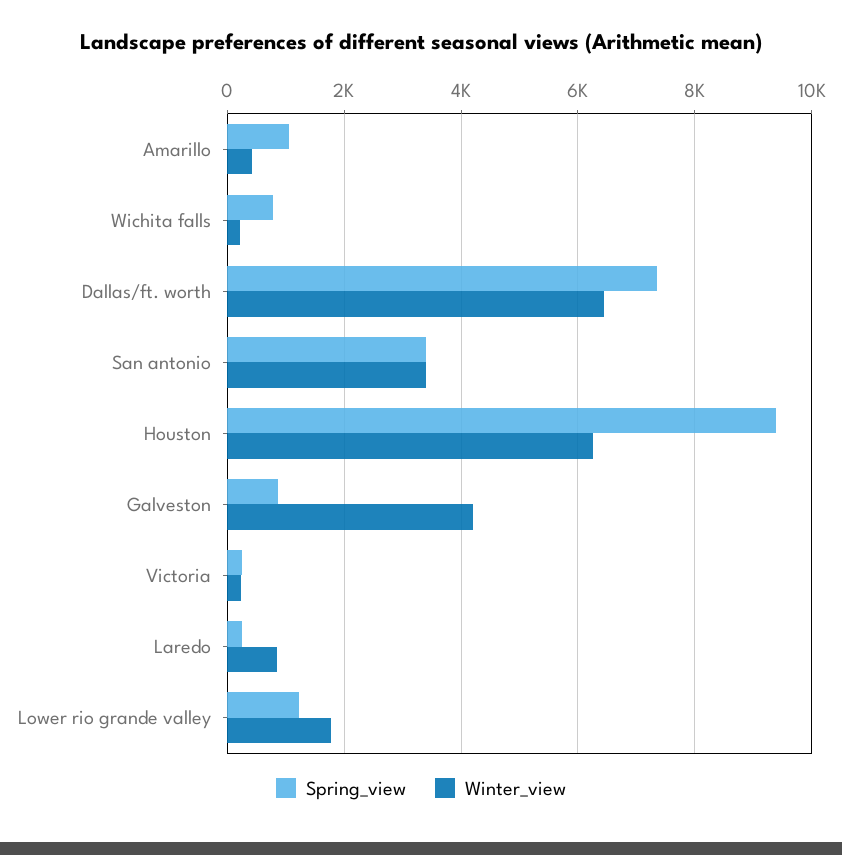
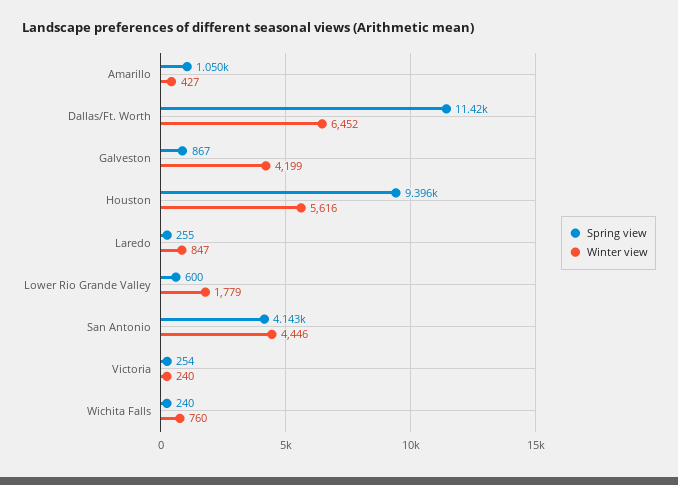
  {
    "Spring_view": {
      "Amarillo": 1050,
-     "Wichita falls": 800,
+     "Wichita falls": 240,
-     "Dallas/ft. worth": 7400,
+     "Dallas/ft. worth": 11420,
-     "San antonio": 3400,
+     "San antonio": 4143,
      "Houston": 9396,
      "Galveston": 867,
      "Victoria": 254,
      "Laredo": 255,
-     "Lower rio grande valley": 1200
+     "Lower rio grande valley": 600
    },
    "Winter_view": {
      "Amarillo": 427,
-     "Wichita falls": 200,
+     "Wichita falls": 760,
      "Dallas/ft. worth": 6452,
-     "San antonio": 3400,
+     "San antonio": 4446,
-     "Houston": 6200,
+     "Houston": 5616,
      "Galveston": 4199,
      "Victoria": 240,
      "Laredo": 847,
      "Lower rio grande valley": 1779
    }
  }

